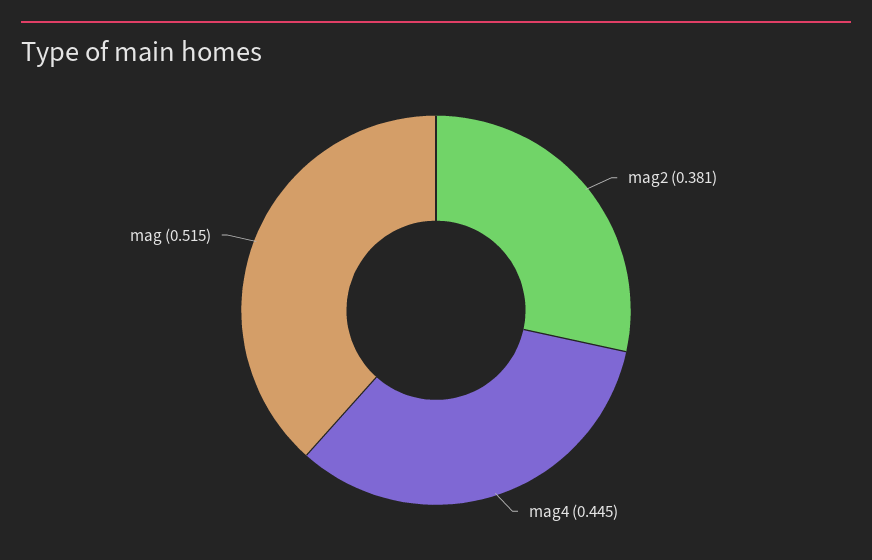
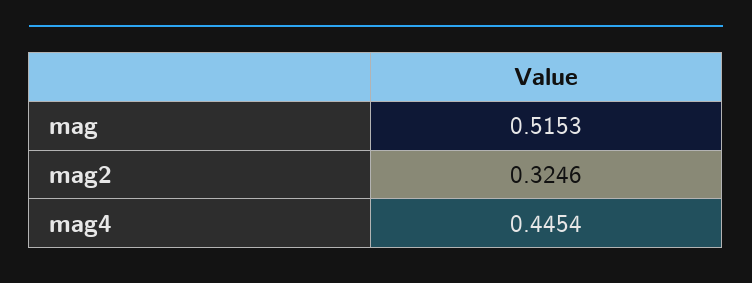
  {
-   "mag2": 0.381,
+   "mag2": 0.3246,
    "mag4": 0.4454,
    "mag": 0.5153
  }

